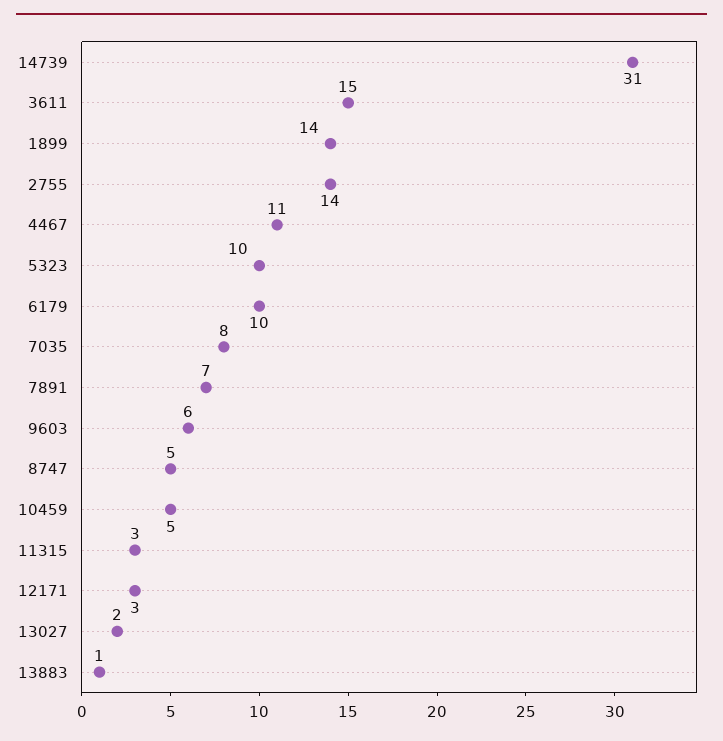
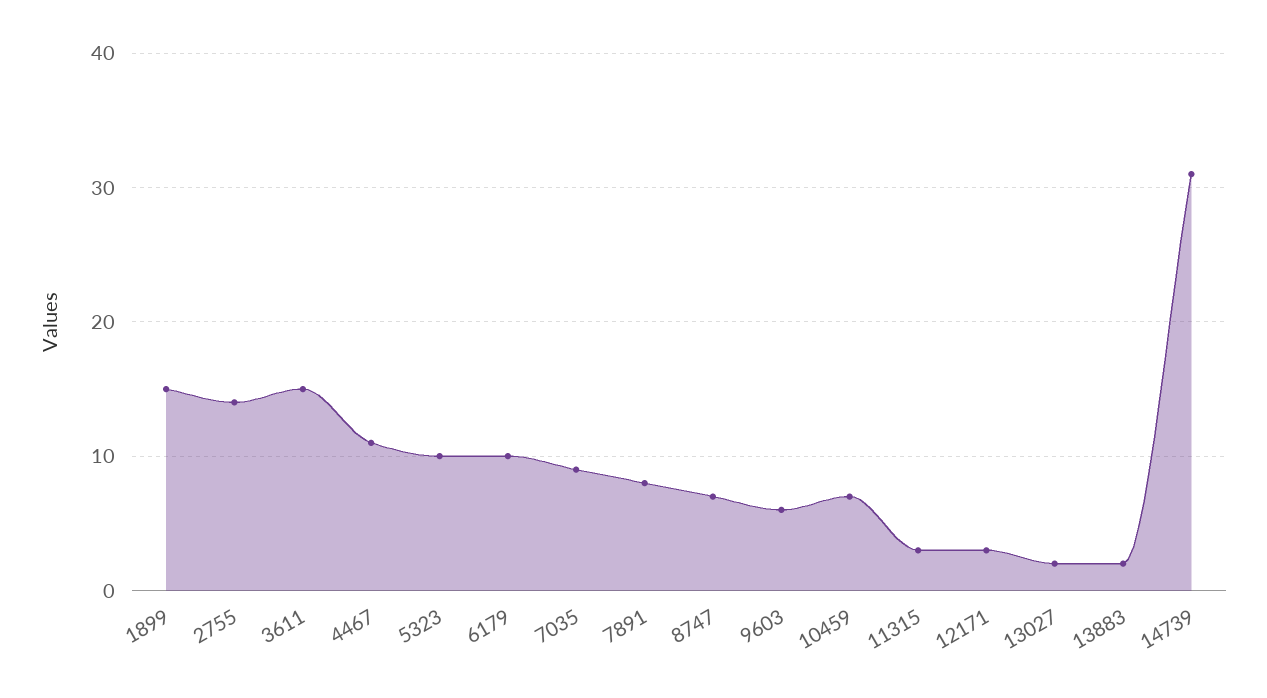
  {
    "14739": 31,
    "3611": 15,
-   "1899": 14,
+   "1899": 15,
    "2755": 14,
    "4467": 11,
    "5323": 10,
    "6179": 10,
-   "7035": 8,
+   "7035": 9,
-   "7891": 7,
+   "7891": 8,
    "9603": 6,
-   "8747": 5,
+   "8747": 7,
-   "10459": 5,
+   "10459": 7,
    "11315": 3,
    "12171": 3,
    "13027": 2,
-   "13883": 1
+   "13883": 2
  }

